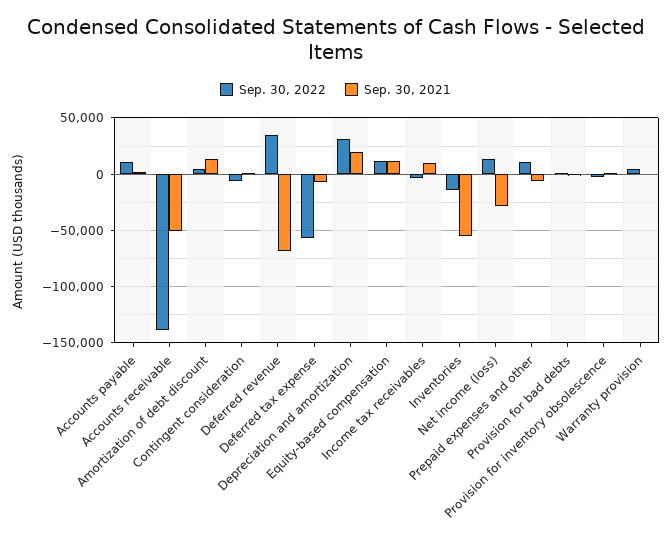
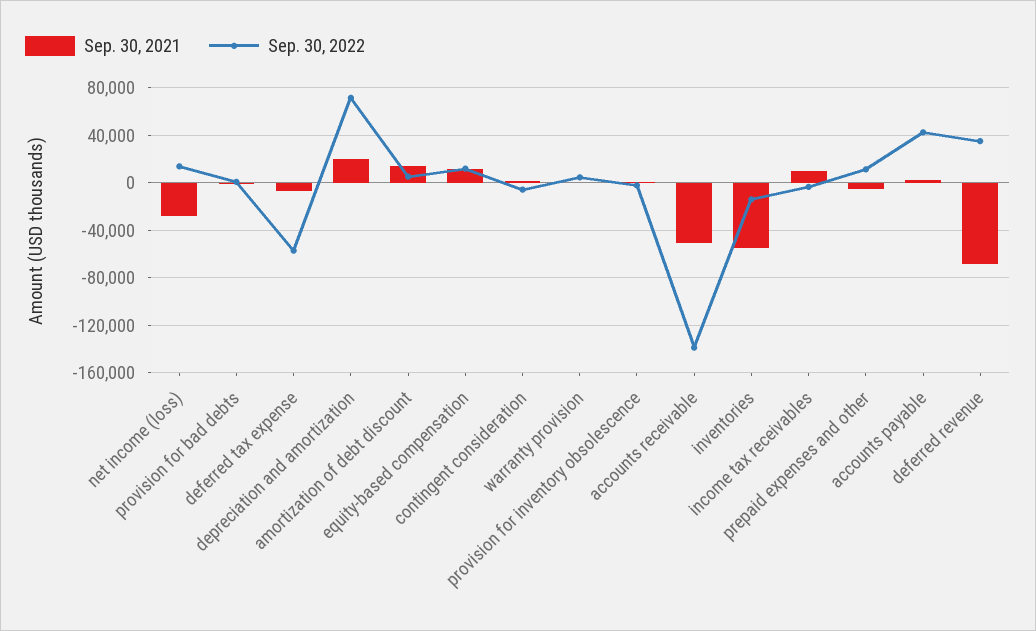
  {
    "Sep. 30, 2022": {
-     "Accounts payable": 10000,
+     "Accounts payable": 40000,
      "Accounts receivable": -140000,
      "Amortization of debt discount": 10000,
      "Contingent consideration": -10000,
      "Deferred revenue": 30000,
      "Deferred tax expense": -60000,
-     "Depreciation and amortization": 30000,
+     "Depreciation and amortization": 70000,
      "Equity-based compensation": 10000,
      "Income tax receivables": 0,
      "Inventories": -10000,
      "Net income (loss)": 10000,
      "Prepaid expenses and other": 10000,
      "Provision for bad debts": 0,
      "Provision for inventory obsolescence": 0,
      "Warranty provision": 0
    },
    "Sep. 30, 2021": {
      "Accounts payable": 0,
      "Accounts receivable": -50000,
      "Amortization of debt discount": 10000,
      "Contingent consideration": 0,
      "Deferred revenue": -70000,
      "Deferred tax expense": -10000,
      "Depreciation and amortization": 20000,
      "Equity-based compensation": 10000,
      "Income tax receivables": 10000,
      "Inventories": -60000,
      "Net income (loss)": -30000,
      "Prepaid expenses and other": -10000,
      "Provision for bad debts": 0,
      "Provision for inventory obsolescence": 0,
      "Warranty provision": 0
    }
  }

